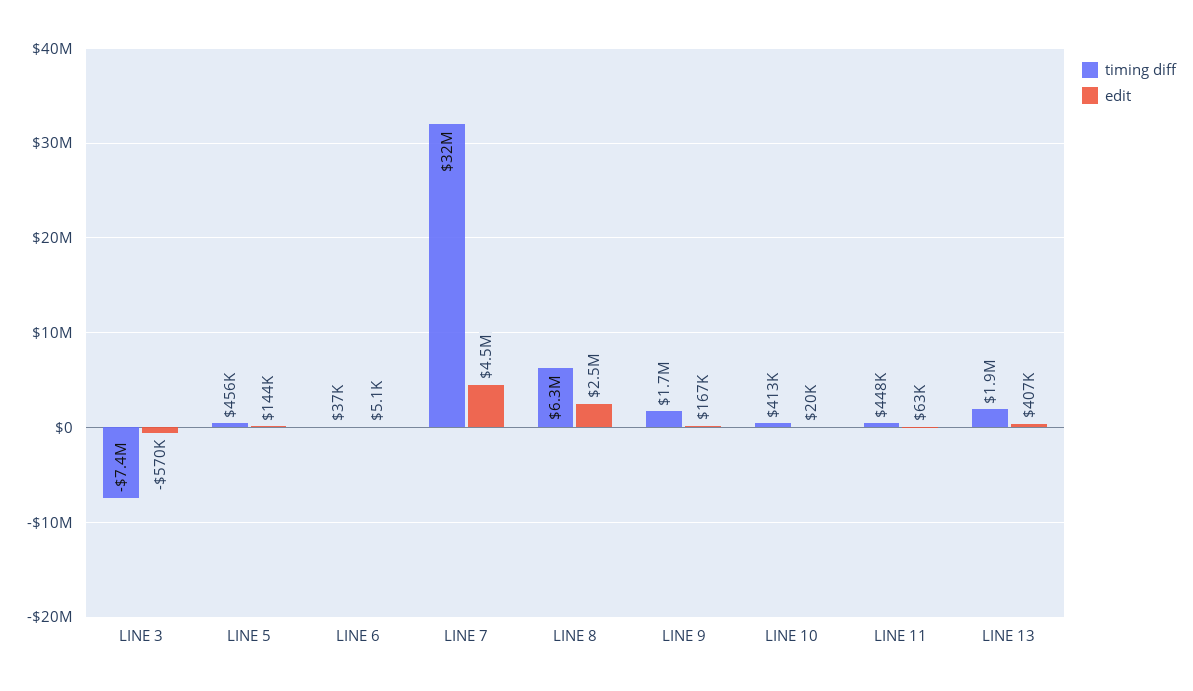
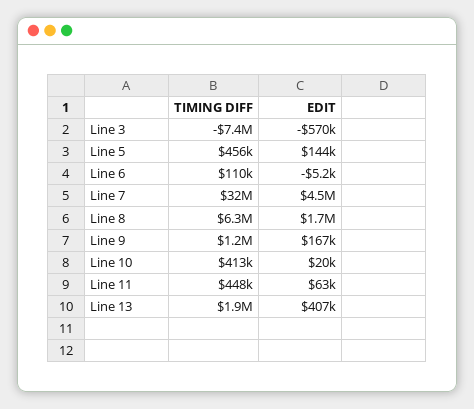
  {
    "timing diff": {
      "LINE 3": -7400000,
      "LINE 5": 456000,
-     "LINE 6": 37000,
+     "LINE 6": 110000,
      "LINE 7": 32000000,
      "LINE 8": 6300000,
-     "LINE 9": 1700000,
+     "LINE 9": 1200000,
      "LINE 10": 413000,
      "LINE 11": 448000,
      "LINE 13": 1900000
    },
    "edit": {
      "LINE 3": -570000,
      "LINE 5": 144000,
-     "LINE 6": 5100,
+     "LINE 6": -5200,
      "LINE 7": 4500000,
-     "LINE 8": 2500000,
+     "LINE 8": 1700000,
      "LINE 9": 167000,
      "LINE 10": 20000,
      "LINE 11": 63000,
      "LINE 13": 407000
    }
  }

